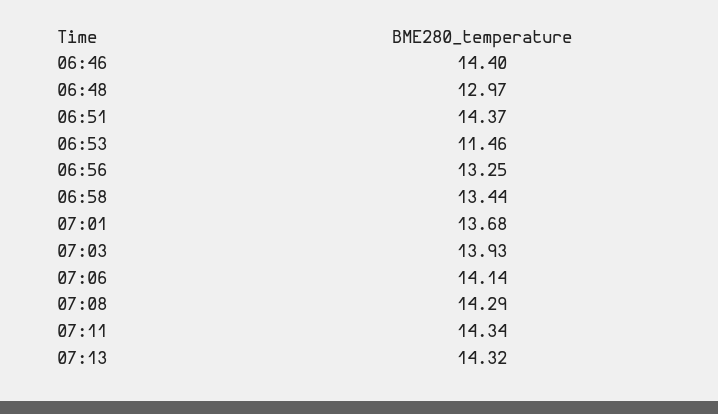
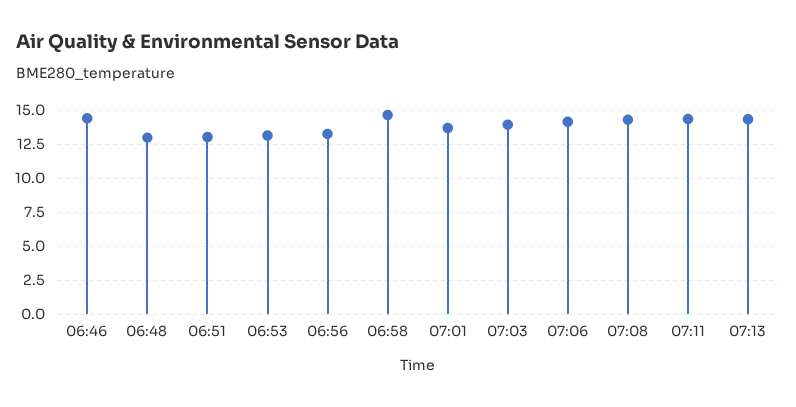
  {
    "06:46": 14.4,
    "06:48": 12.97,
-   "06:51": 14.37,
+   "06:51": 13,
-   "06:53": 11.46,
+   "06:53": 13,
    "06:56": 13.25,
-   "06:58": 13.44,
+   "06:58": 14.5,
    "07:01": 13.68,
    "07:03": 13.93,
    "07:06": 14.14,
    "07:08": 14.29,
    "07:11": 14.34,
    "07:13": 14.32
  }

